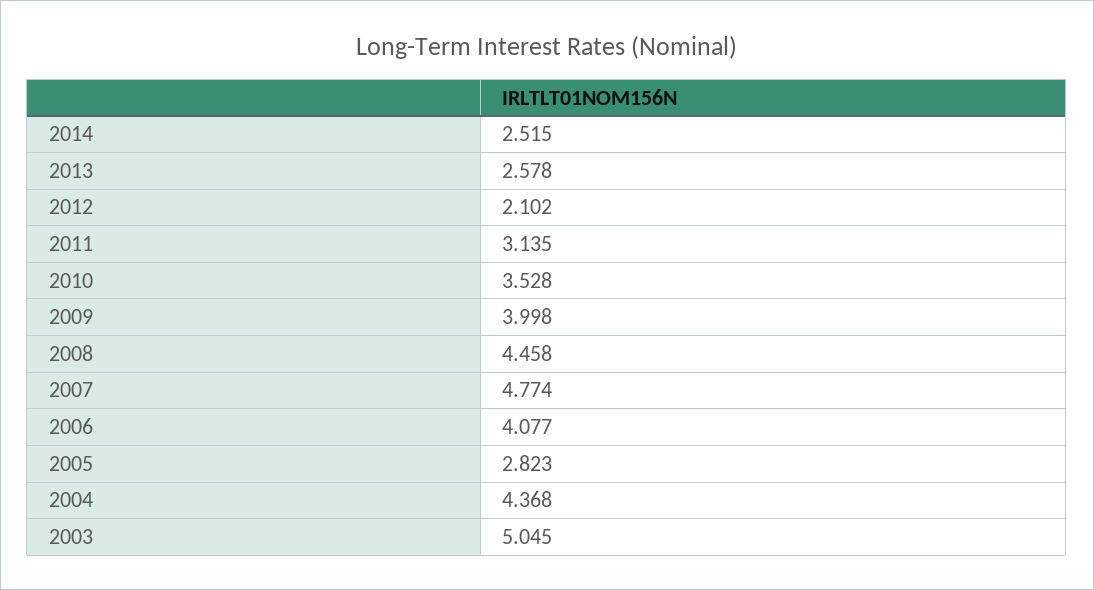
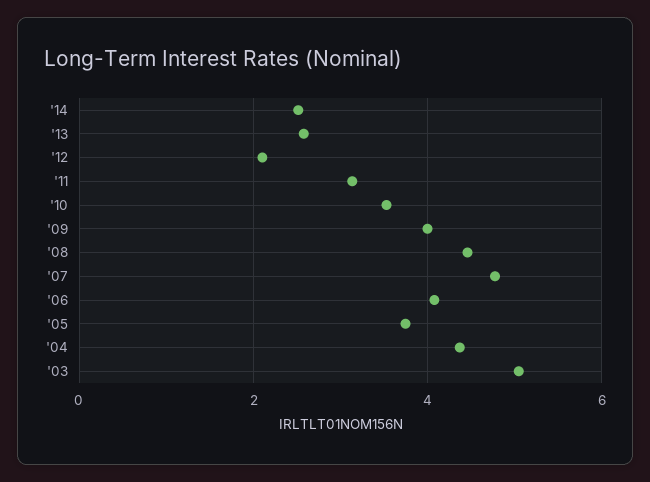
  {
    "2014": 2.515,
    "2013": 2.578,
    "2012": 2.102,
    "2011": 3.135,
    "2010": 3.528,
    "2009": 3.998,
    "2008": 4.458,
    "2007": 4.774,
    "2006": 4.077,
-   "2005": 2.823,
+   "2005": 3.8,
    "2004": 4.368,
    "2003": 5.045
  }

